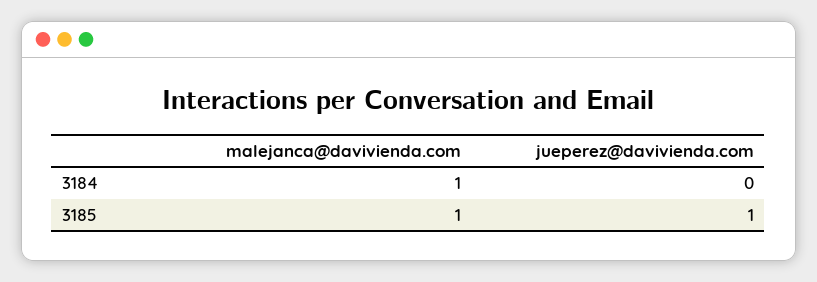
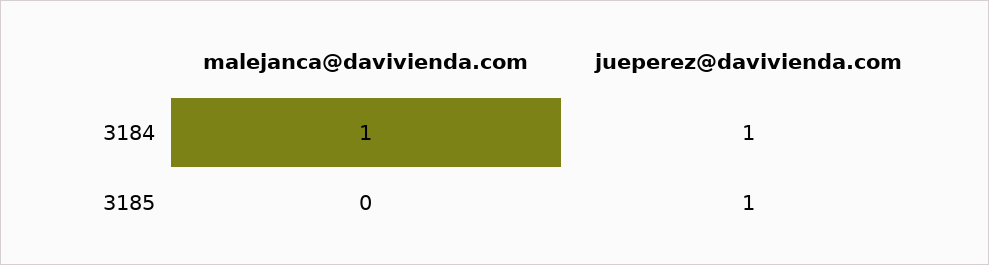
  {
    "malejanca@davivienda.com": {
      "3184": 1,
-     "3185": 1
+     "3185": 0
    },
    "jueperez@davivienda.com": {
-     "3184": 0,
+     "3184": 1,
      "3185": 1
    }
  }

